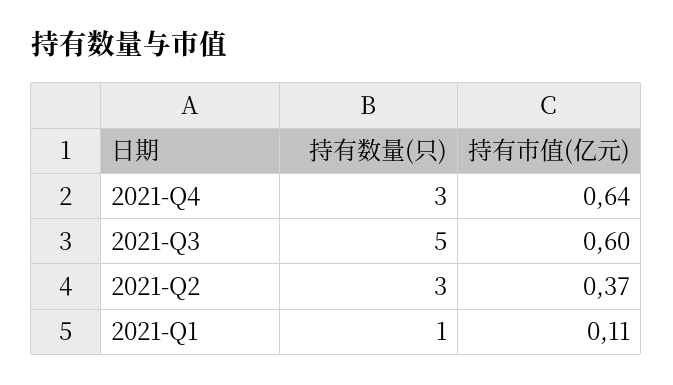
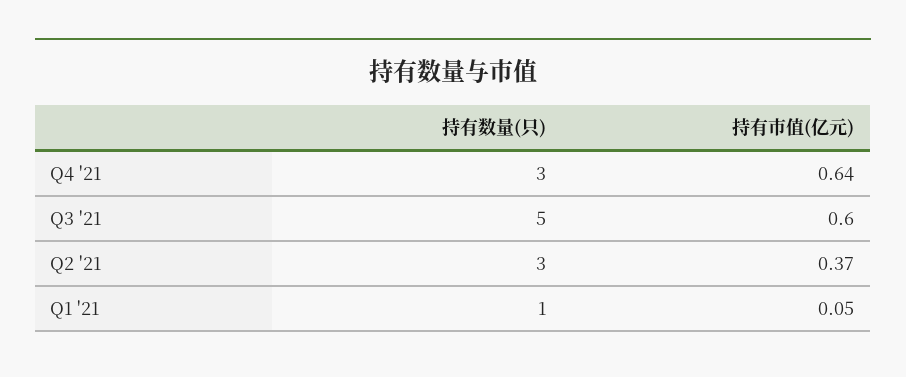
  {
    "持有数量(只)": {
      "2021-Q4": 3,
      "2021-Q3": 5,
      "2021-Q2": 3,
      "2021-Q1": 1
    },
    "持有市值(亿元)": {
      "2021-Q4": 0.64,
      "2021-Q3": 0.6,
      "2021-Q2": 0.37,
-     "2021-Q1": 0.11
+     "2021-Q1": 0.05
    }
  }

